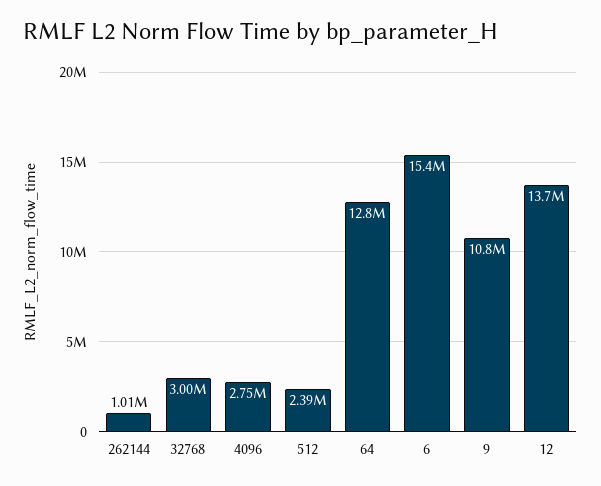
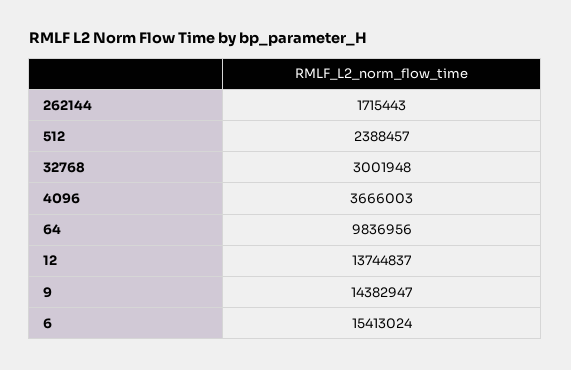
  {
-   "262144": 1010000,
+   "262144": 1715443,
    "32768": 3001948,
-   "4096": 2750000,
+   "4096": 3666003,
    "512": 2388457,
-   "64": 12800000,
+   "64": 9836956,
    "6": 15413024,
-   "9": 10800000,
+   "9": 14382947,
    "12": 13744837
  }

